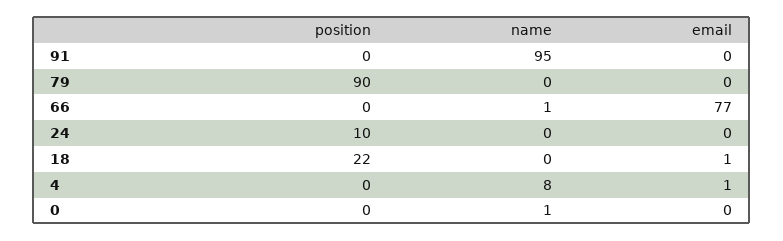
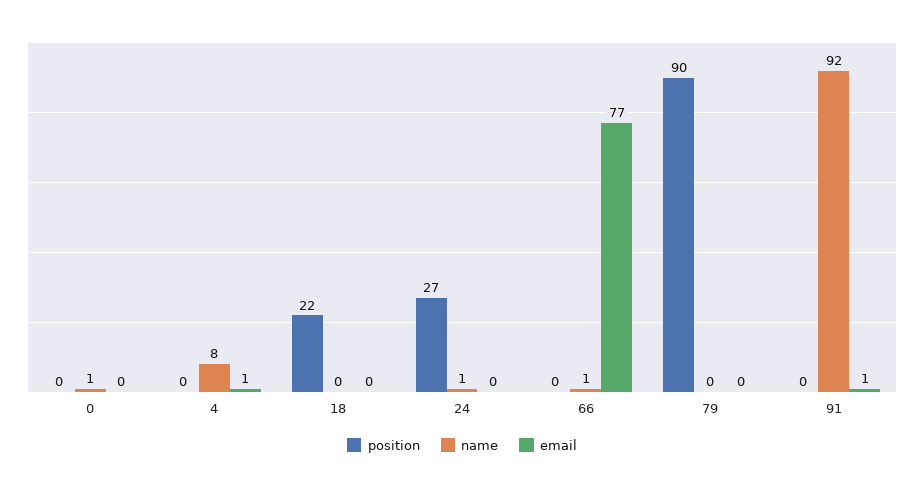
  {
    "position": {
      "91": 0,
      "79": 90,
      "66": 0,
-     "24": 10,
+     "24": 27,
      "18": 22,
      "4": 0,
      "0": 0
    },
    "name": {
-     "91": 95,
+     "91": 92,
      "79": 0,
      "66": 1,
-     "24": 0,
+     "24": 1,
      "18": 0,
      "4": 8,
      "0": 1
    },
    "email": {
-     "91": 0,
+     "91": 1,
      "79": 0,
      "66": 77,
      "24": 0,
-     "18": 1,
+     "18": 0,
      "4": 1,
      "0": 0
    }
  }

